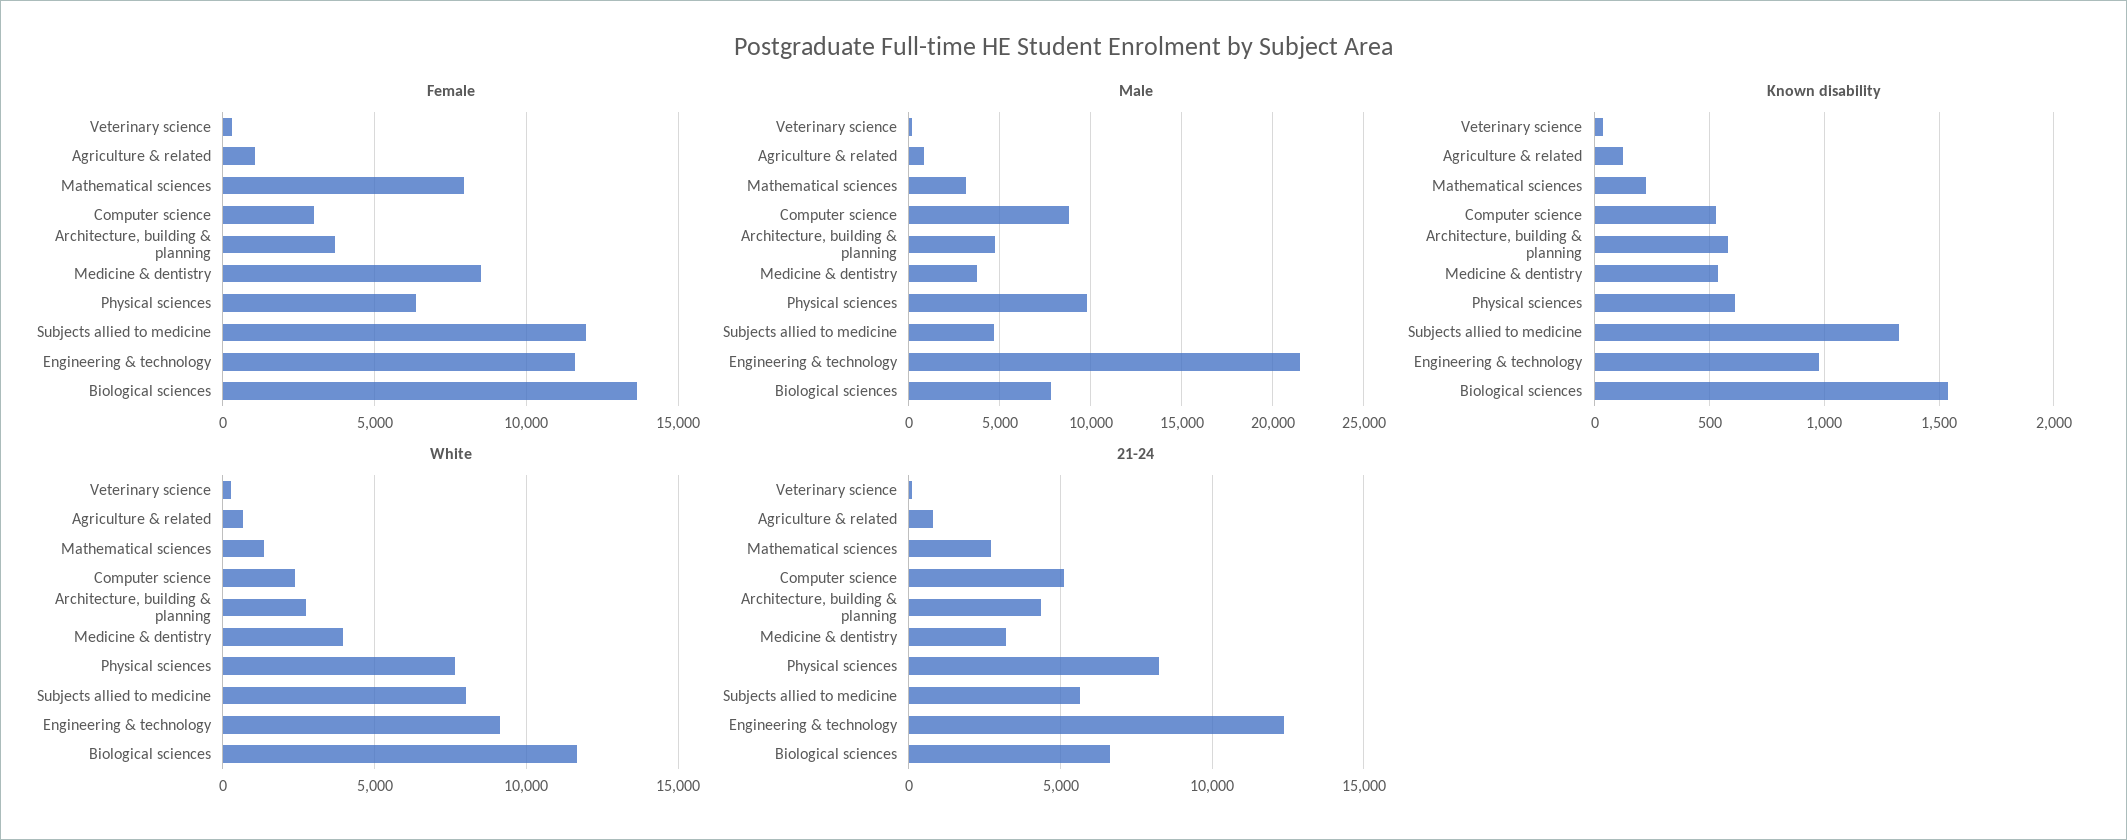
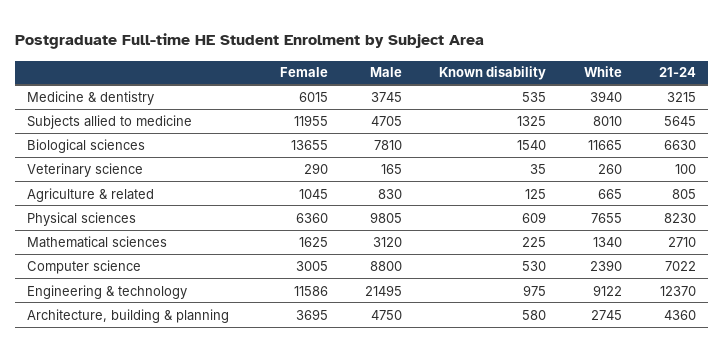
  {
    "Female": {
      "Veterinary science": 290,
      "Agriculture & related": 1045,
-     "Mathematical sciences": 8000,
+     "Mathematical sciences": 1625,
      "Computer science": 3005,
      "Architecture, building & planning": 3695,
-     "Medicine & dentistry": 8500,
+     "Medicine & dentistry": 6015,
      "Physical sciences": 6360,
      "Subjects allied to medicine": 11955,
      "Engineering & technology": 11586,
      "Biological sciences": 13655
    },
    "Male": {
      "Veterinary science": 165,
      "Agriculture & related": 830,
      "Mathematical sciences": 3120,
      "Computer science": 8800,
      "Architecture, building & planning": 4750,
      "Medicine & dentistry": 3745,
      "Physical sciences": 9805,
      "Subjects allied to medicine": 4705,
      "Engineering & technology": 21495,
      "Biological sciences": 7810
    },
    "Known disability": {
      "Veterinary science": 35,
      "Agriculture & related": 125,
      "Mathematical sciences": 225,
      "Computer science": 530,
      "Architecture, building & planning": 580,
      "Medicine & dentistry": 535,
      "Physical sciences": 609,
      "Subjects allied to medicine": 1325,
      "Engineering & technology": 975,
      "Biological sciences": 1540
    },
    "White": {
      "Veterinary science": 260,
      "Agriculture & related": 665,
      "Mathematical sciences": 1340,
      "Computer science": 2390,
      "Architecture, building & planning": 2745,
      "Medicine & dentistry": 3940,
      "Physical sciences": 7655,
      "Subjects allied to medicine": 8010,
      "Engineering & technology": 9122,
      "Biological sciences": 11665
    },
    "21-24": {
      "Veterinary science": 100,
      "Agriculture & related": 805,
      "Mathematical sciences": 2710,
-     "Computer science": 5000,
+     "Computer science": 7022,
      "Architecture, building & planning": 4360,
      "Medicine & dentistry": 3215,
      "Physical sciences": 8230,
      "Subjects allied to medicine": 5645,
      "Engineering & technology": 12370,
      "Biological sciences": 6630
    }
  }

